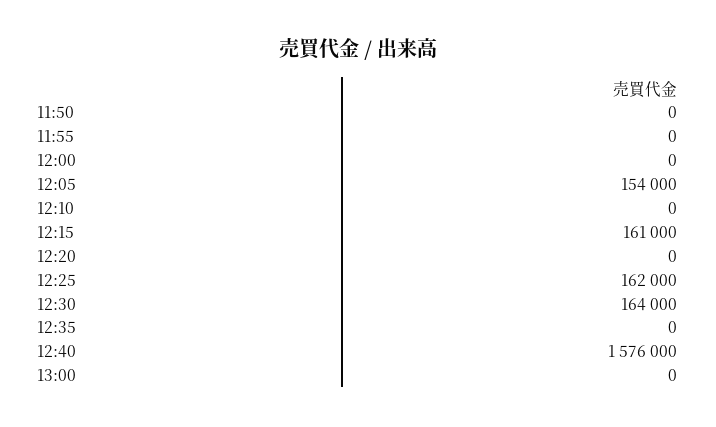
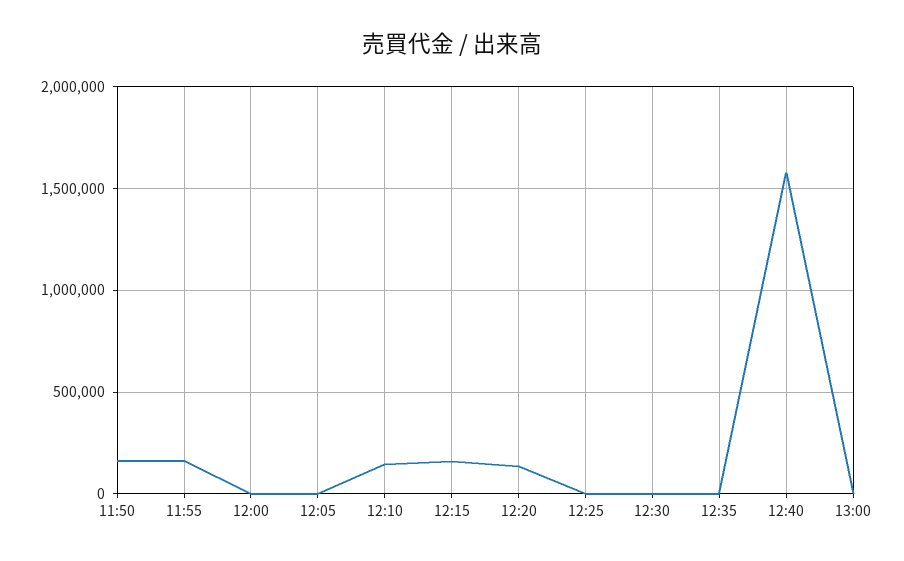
  {
-   "11:50": 0,
+   "11:50": 150000,
-   "11:55": 0,
+   "11:55": 150000,
    "12:00": 0,
-   "12:05": 154000,
+   "12:05": 0,
-   "12:10": 0,
+   "12:10": 150000,
    "12:15": 161000,
-   "12:20": 0,
+   "12:20": 150000,
-   "12:25": 162000,
+   "12:25": 0,
-   "12:30": 164000,
+   "12:30": 0,
    "12:35": 0,
    "12:40": 1576000,
    "13:00": 0
  }

